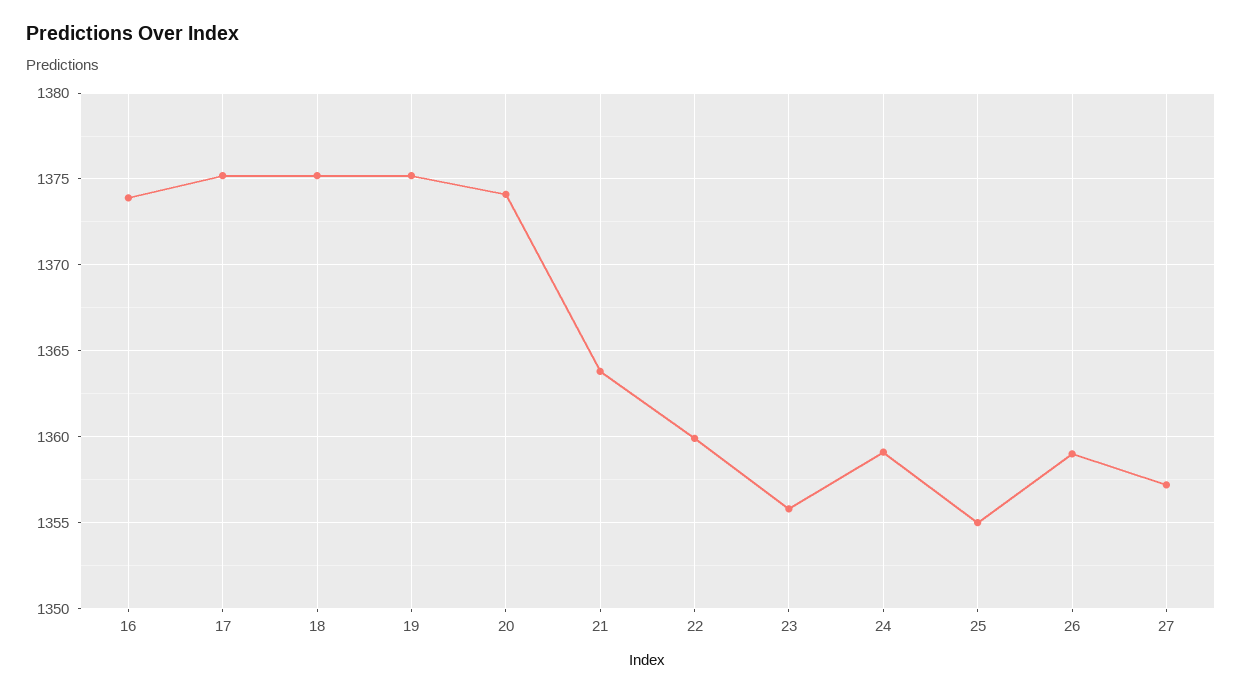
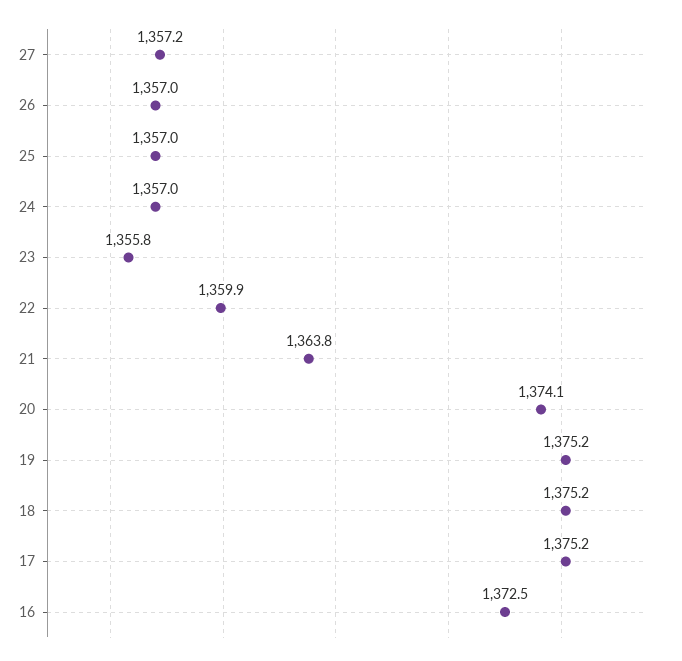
  {
-   "16": 1374,
+   "16": 1372.5,
    "17": 1375.2,
    "18": 1375.2,
    "19": 1375.2,
    "20": 1374.1,
    "21": 1363.8,
    "22": 1359.9,
    "23": 1355.8,
-   "24": 1359,
+   "24": 1357,
-   "25": 1355,
+   "25": 1357,
-   "26": 1359,
+   "26": 1357,
    "27": 1357.2
  }

